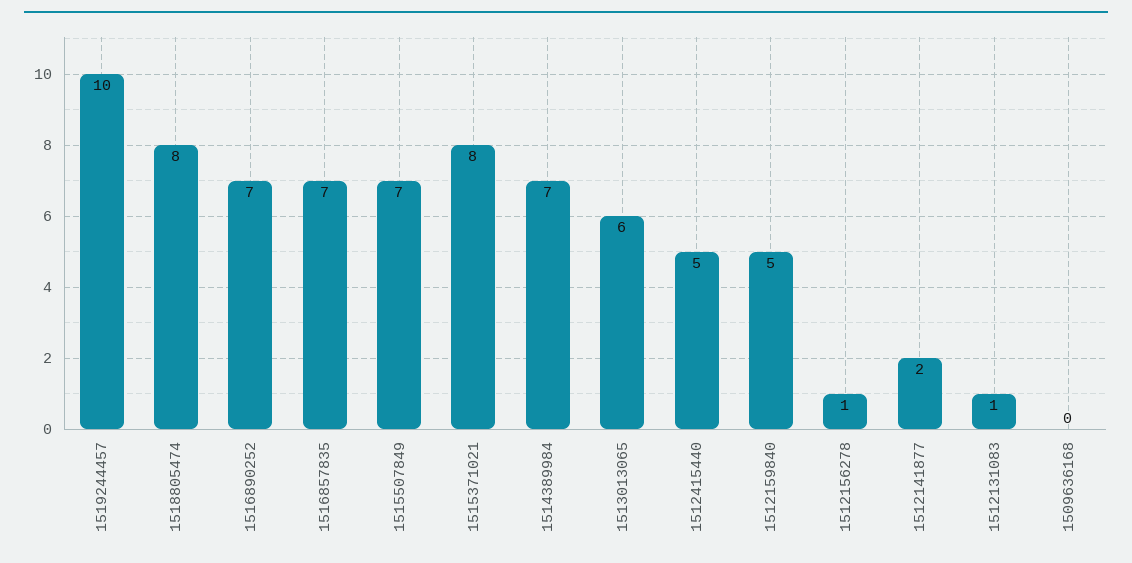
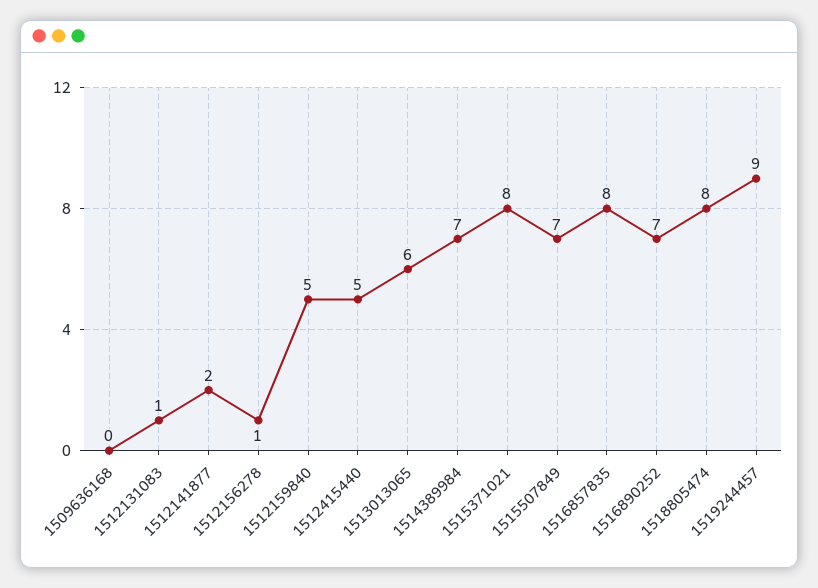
  {
-   "1519244457": 10,
+   "1519244457": 9,
    "1518805474": 8,
    "1516890252": 7,
-   "1516857835": 7,
+   "1516857835": 8,
    "1515507849": 7,
    "1515371021": 8,
    "1514389984": 7,
    "1513013065": 6,
    "1512415440": 5,
    "1512159840": 5,
    "1512156278": 1,
    "1512141877": 2,
    "1512131083": 1,
    "1509636168": 0
  }

